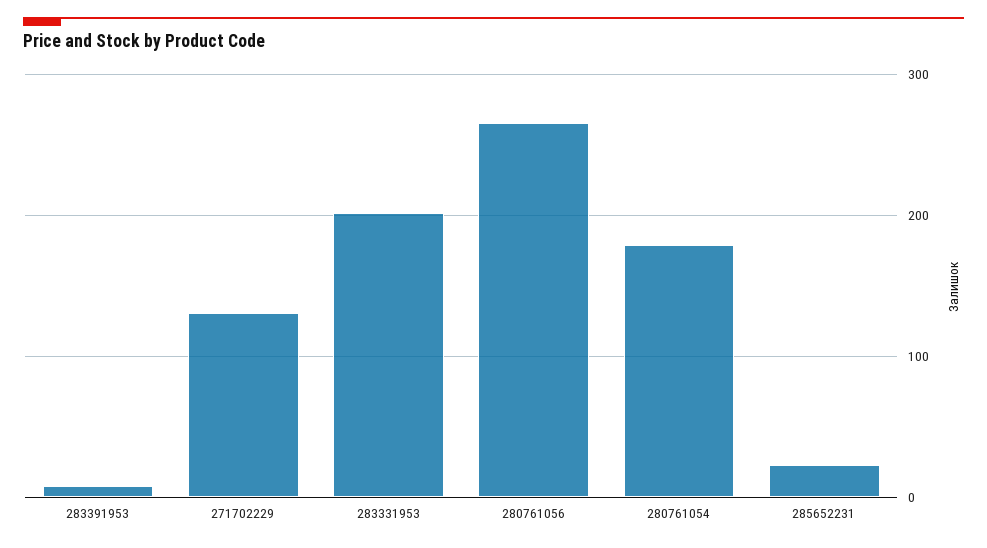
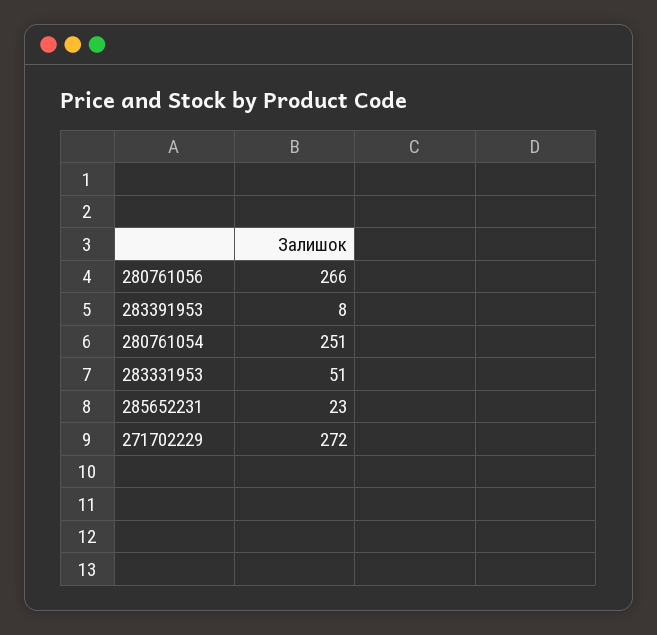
  {
    "283391953": 8,
-   "271702229": 130,
+   "271702229": 272,
-   "283331953": 200,
+   "283331953": 51,
    "280761056": 266,
-   "280761054": 180,
+   "280761054": 251,
    "285652231": 23
  }

